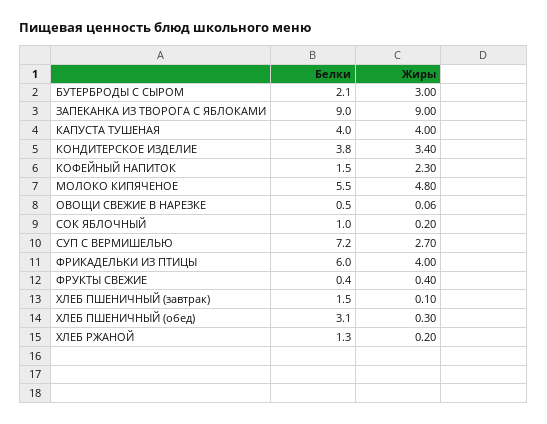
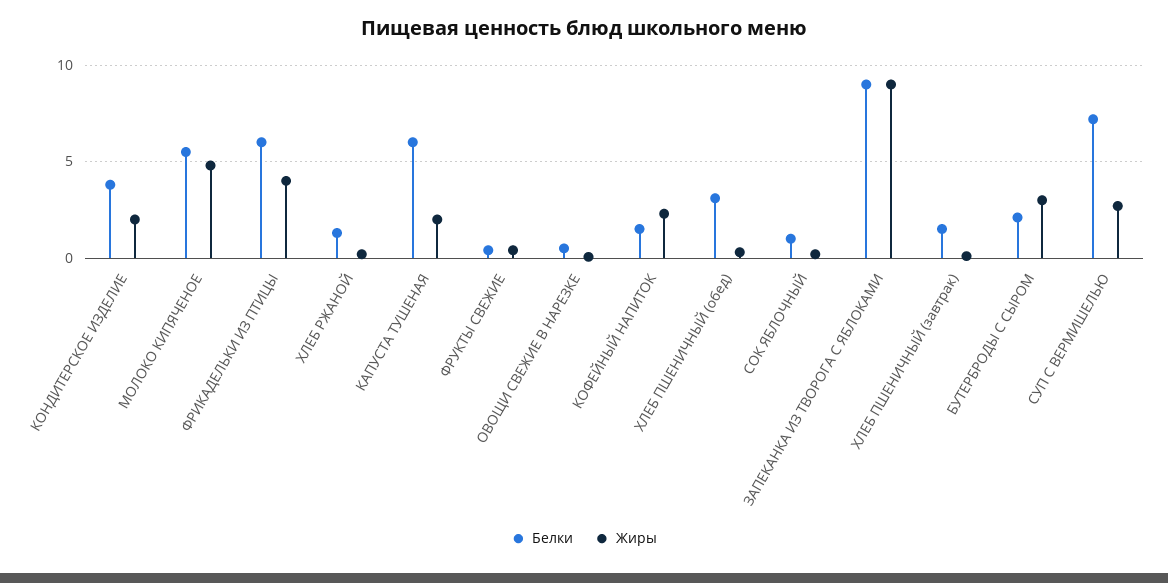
  {
    "Белки": {
      "БУТЕРБРОДЫ С СЫРОМ": 2.1,
      "ЗАПЕКАНКА ИЗ ТВОРОГА С ЯБЛОКАМИ": 9,
-     "КАПУСТА ТУШЕНАЯ": 4,
+     "КАПУСТА ТУШЕНАЯ": 6,
      "КОНДИТЕРСКОЕ ИЗДЕЛИЕ": 3.8,
      "КОФЕЙНЫЙ НАПИТОК": 1.5,
      "МОЛОКО КИПЯЧЕНОЕ": 5.5,
      "ОВОЩИ СВЕЖИЕ В НАРЕЗКЕ": 0.5,
      "СОК ЯБЛОЧНЫЙ": 1,
      "СУП С ВЕРМИШЕЛЬЮ": 7.2,
      "ФРИКАДЕЛЬКИ ИЗ ПТИЦЫ": 6,
      "ФРУКТЫ СВЕЖИЕ": 0.4,
      "ХЛЕБ ПШЕНИЧНЫЙ (завтрак)": 1.5,
      "ХЛЕБ ПШЕНИЧНЫЙ (обед)": 3.1,
      "ХЛЕБ РЖАНОЙ": 1.3
    },
    "Жиры": {
      "БУТЕРБРОДЫ С СЫРОМ": 3,
      "ЗАПЕКАНКА ИЗ ТВОРОГА С ЯБЛОКАМИ": 9,
-     "КАПУСТА ТУШЕНАЯ": 4,
+     "КАПУСТА ТУШЕНАЯ": 2,
-     "КОНДИТЕРСКОЕ ИЗДЕЛИЕ": 3.4,
+     "КОНДИТЕРСКОЕ ИЗДЕЛИЕ": 2,
      "КОФЕЙНЫЙ НАПИТОК": 2.3,
      "МОЛОКО КИПЯЧЕНОЕ": 4.8,
      "ОВОЩИ СВЕЖИЕ В НАРЕЗКЕ": 0.06,
      "СОК ЯБЛОЧНЫЙ": 0.2,
      "СУП С ВЕРМИШЕЛЬЮ": 2.7,
      "ФРИКАДЕЛЬКИ ИЗ ПТИЦЫ": 4,
      "ФРУКТЫ СВЕЖИЕ": 0.4,
      "ХЛЕБ ПШЕНИЧНЫЙ (завтрак)": 0.1,
      "ХЛЕБ ПШЕНИЧНЫЙ (обед)": 0.3,
      "ХЛЕБ РЖАНОЙ": 0.2
    }
  }

